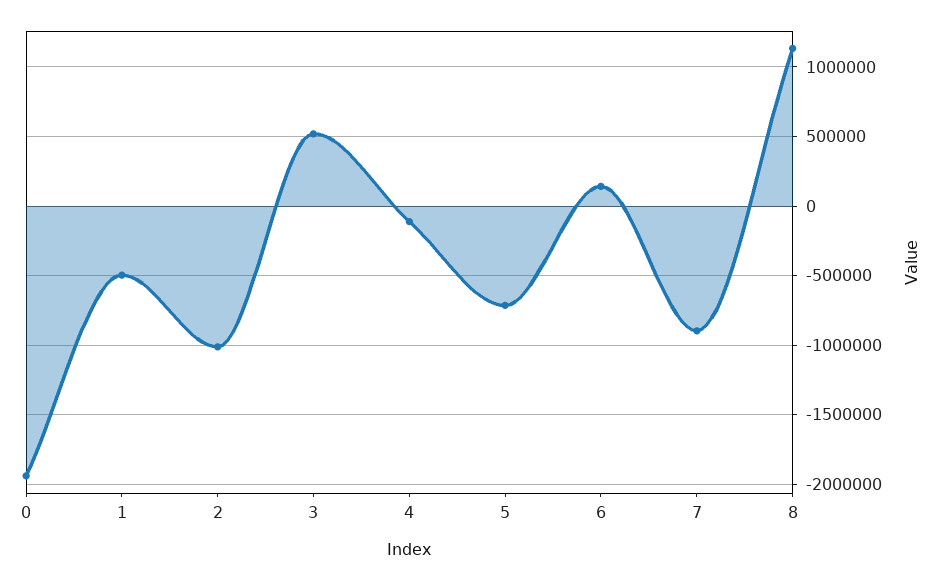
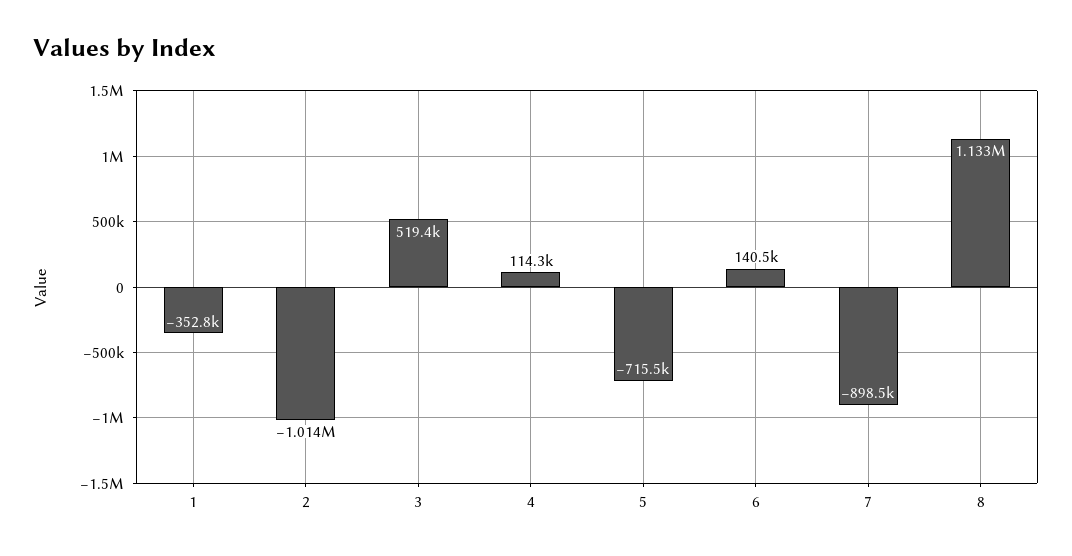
  {
-   "0": -1950000,
-   "1": -500000,
+   "1": -352800,
    "2": -1014000,
    "3": 519400,
-   "4": -100000,
+   "4": 114300,
    "5": -715500,
    "6": 140500,
    "7": -898500,
    "8": 1133000
  }

